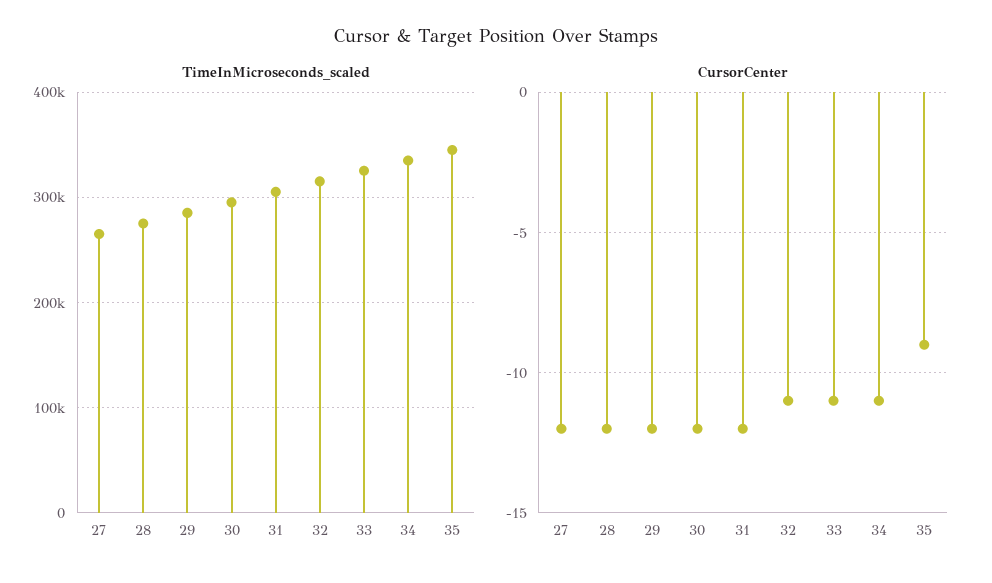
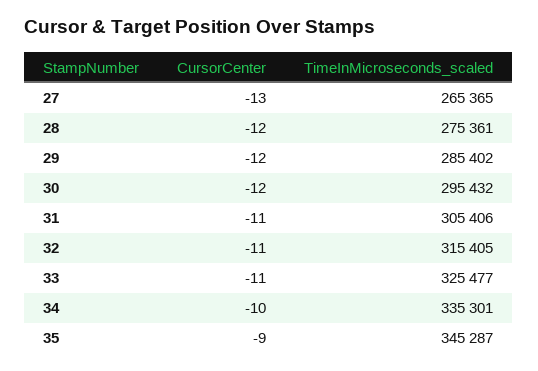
  {
    "TimeInMicroseconds_scaled": {
      "27": 265365,
      "28": 275361,
      "29": 285402,
      "30": 295432,
      "31": 305406,
      "32": 315405,
      "33": 325477,
      "34": 335301,
      "35": 345287
    },
    "CursorCenter": {
-     "27": -12,
+     "27": -13,
      "28": -12,
      "29": -12,
      "30": -12,
-     "31": -12,
+     "31": -11,
      "32": -11,
      "33": -11,
-     "34": -11,
+     "34": -10,
      "35": -9
    }
  }

